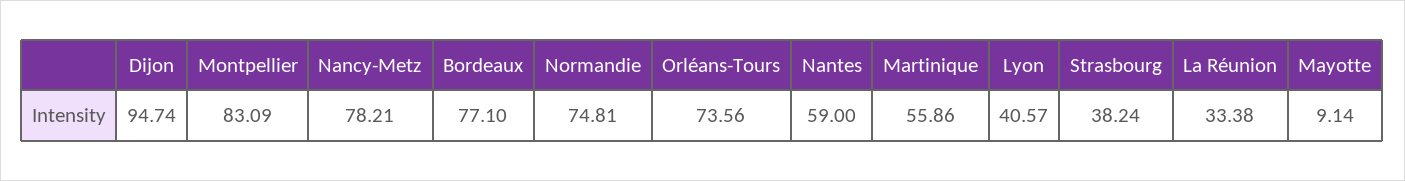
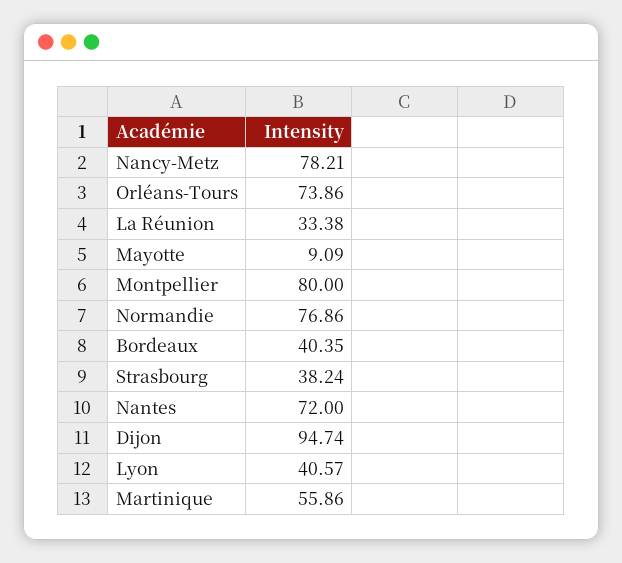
  {
    "Dijon": 94.74,
-   "Montpellier": 83.09,
+   "Montpellier": 80,
    "Nancy-Metz": 78.21,
-   "Bordeaux": 77.1,
+   "Bordeaux": 40.35,
-   "Normandie": 74.81,
+   "Normandie": 76.86,
-   "Orléans-Tours": 73.56,
+   "Orléans-Tours": 73.86,
-   "Nantes": 59,
+   "Nantes": 72,
    "Martinique": 55.86,
    "Lyon": 40.57,
    "Strasbourg": 38.24,
    "La Réunion": 33.38,
-   "Mayotte": 9.14
+   "Mayotte": 9.09
  }

